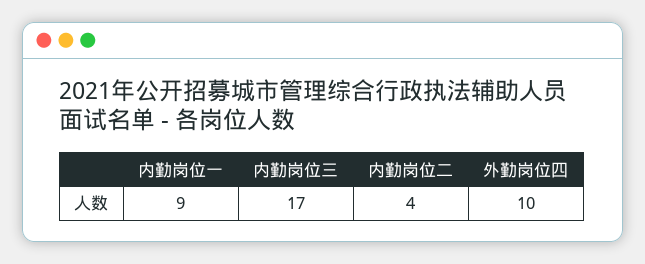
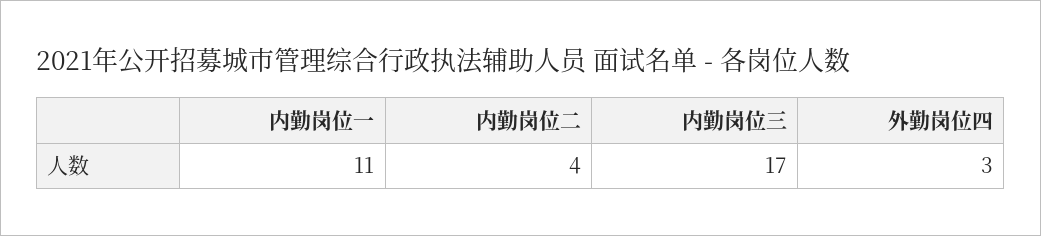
  {
-   "内勤岗位一": 9,
+   "内勤岗位一": 11,
    "内勤岗位三": 17,
    "内勤岗位二": 4,
-   "外勤岗位四": 10
+   "外勤岗位四": 3
  }

